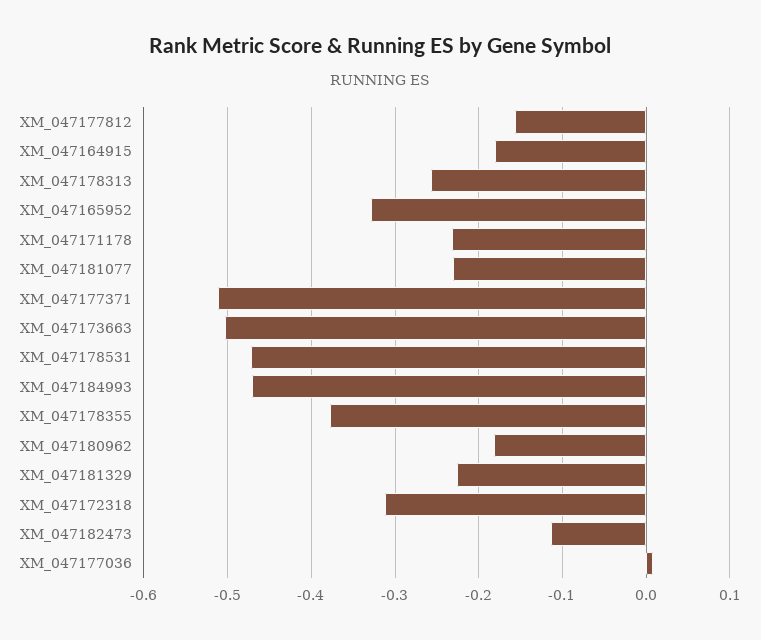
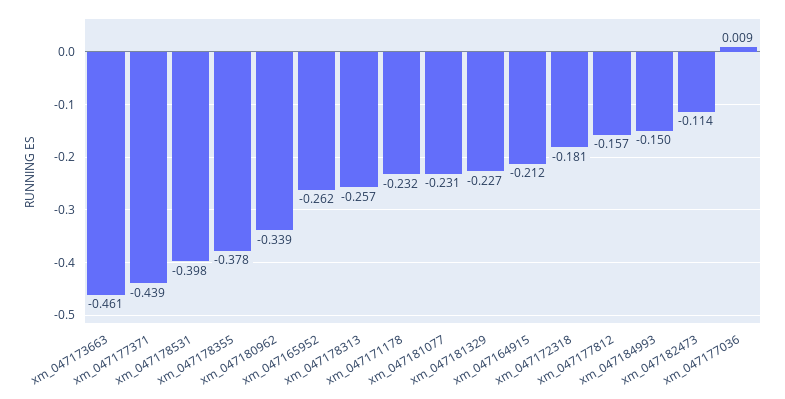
  {
    "XM_047177812": -0.157,
-   "XM_047164915": -0.18,
+   "XM_047164915": -0.212,
    "XM_047178313": -0.257,
-   "XM_047165952": -0.33,
+   "XM_047165952": -0.262,
    "XM_047171178": -0.232,
    "XM_047181077": -0.231,
-   "XM_047177371": -0.51,
+   "XM_047177371": -0.439,
-   "XM_047173663": -0.5,
+   "XM_047173663": -0.461,
-   "XM_047178531": -0.47,
+   "XM_047178531": -0.398,
-   "XM_047184993": -0.47,
+   "XM_047184993": -0.15,
    "XM_047178355": -0.378,
-   "XM_047180962": -0.18,
+   "XM_047180962": -0.339,
    "XM_047181329": -0.227,
-   "XM_047172318": -0.31,
+   "XM_047172318": -0.181,
    "XM_047182473": -0.114,
    "XM_047177036": 0.009
  }

